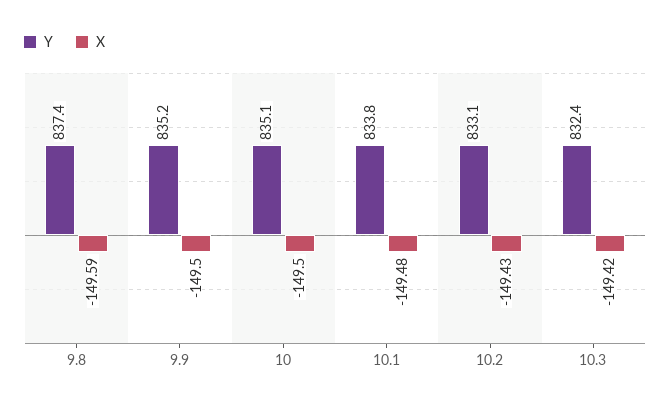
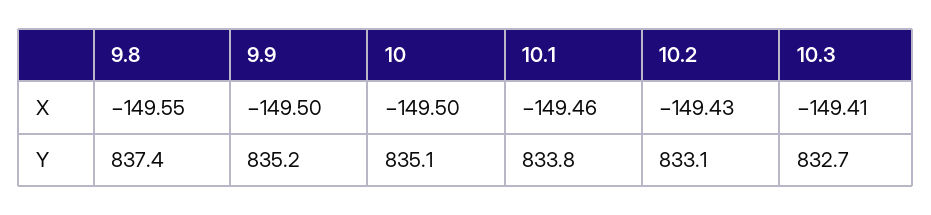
  {
    "Y": {
      "9.8": 837.4,
      "9.9": 835.2,
      "10": 835.1,
      "10.1": 833.8,
      "10.2": 833.1,
-     "10.3": 832.4
+     "10.3": 832.7
    },
    "X": {
-     "9.8": -149.59,
+     "9.8": -149.55,
      "9.9": -149.5,
      "10": -149.5,
-     "10.1": -149.48,
+     "10.1": -149.46,
      "10.2": -149.43,
-     "10.3": -149.42
+     "10.3": -149.41
    }
  }

